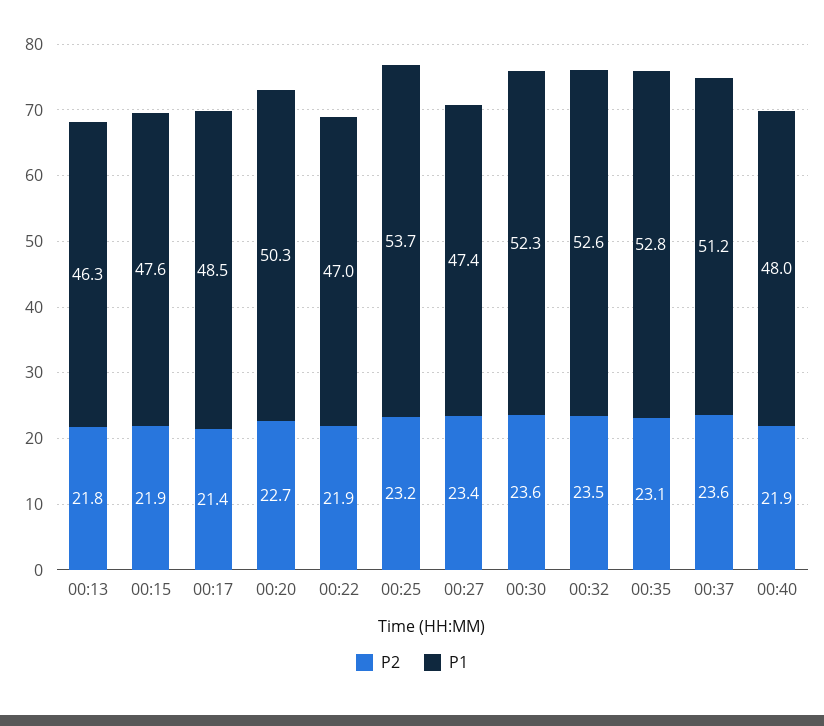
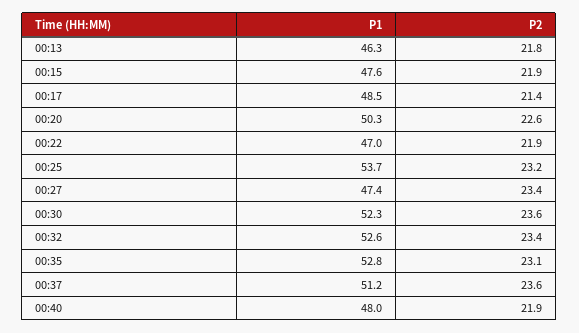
  {
    "P2": {
      "00:13": 21.8,
      "00:15": 21.9,
      "00:17": 21.4,
-     "00:20": 22.7,
+     "00:20": 22.6,
      "00:22": 21.9,
      "00:25": 23.2,
      "00:27": 23.4,
      "00:30": 23.6,
-     "00:32": 23.5,
+     "00:32": 23.4,
      "00:35": 23.1,
      "00:37": 23.6,
      "00:40": 21.9
    },
    "P1": {
      "00:13": 46.3,
      "00:15": 47.6,
      "00:17": 48.5,
      "00:20": 50.3,
      "00:22": 47,
      "00:25": 53.7,
      "00:27": 47.4,
      "00:30": 52.3,
      "00:32": 52.6,
      "00:35": 52.8,
      "00:37": 51.2,
      "00:40": 48
    }
  }

